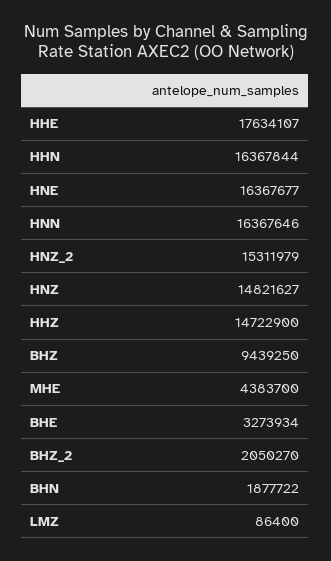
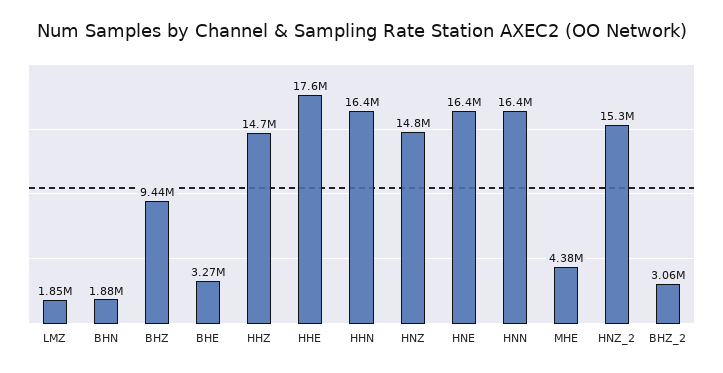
  {
    "HHE": 17634107,
    "HHN": 16367844,
    "HNE": 16367677,
    "HNN": 16367646,
    "HNZ_2": 15311979,
    "HNZ": 14821627,
    "HHZ": 14722900,
    "BHZ": 9439250,
    "MHE": 4383700,
    "BHE": 3273934,
-   "BHZ_2": 2050270,
+   "BHZ_2": 3060000,
    "BHN": 1877722,
-   "LMZ": 86400
+   "LMZ": 1850000
  }

